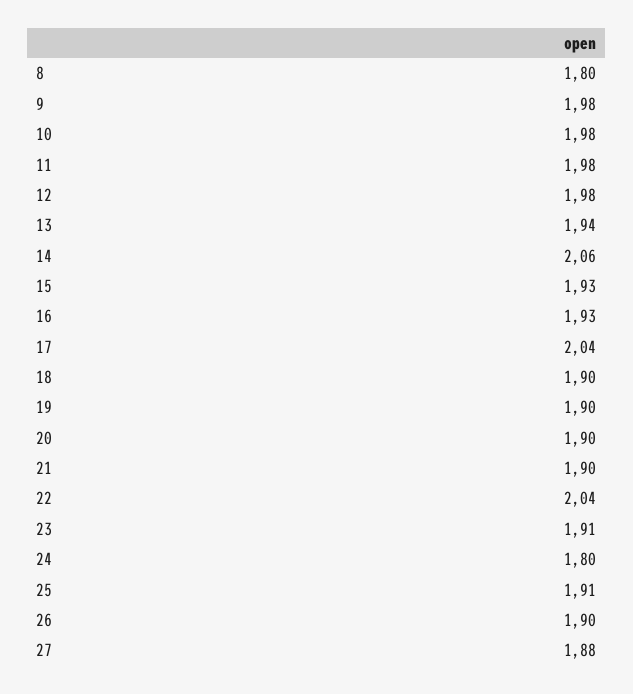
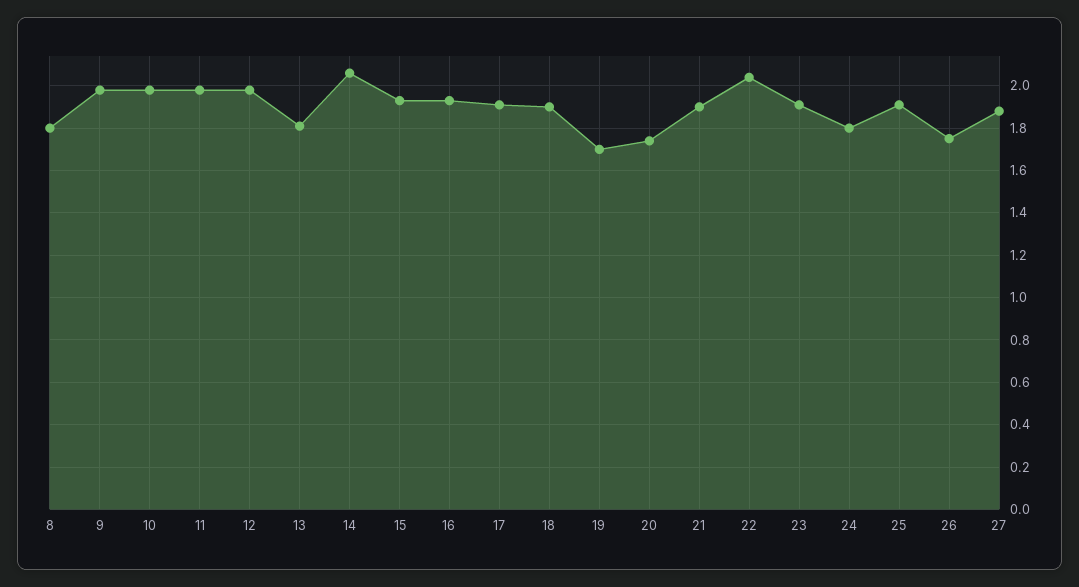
  {
    "8": 1.8,
    "9": 1.98,
    "10": 1.98,
    "11": 1.98,
    "12": 1.98,
-   "13": 1.94,
+   "13": 1.8,
    "14": 2.06,
    "15": 1.93,
    "16": 1.93,
-   "17": 2.04,
+   "17": 1.9,
    "18": 1.9,
-   "19": 1.9,
+   "19": 1.7,
-   "20": 1.9,
+   "20": 1.75,
    "21": 1.9,
    "22": 2.04,
    "23": 1.91,
    "24": 1.8,
    "25": 1.91,
-   "26": 1.9,
+   "26": 1.75,
    "27": 1.88
  }

